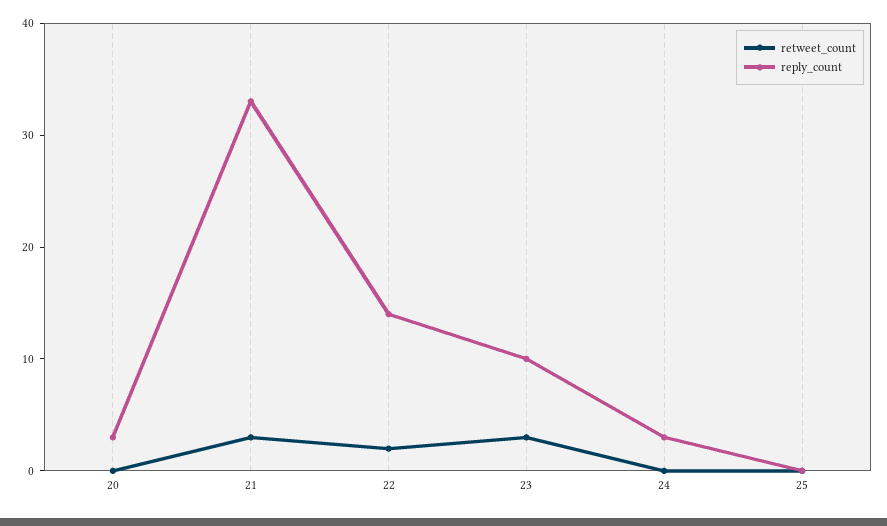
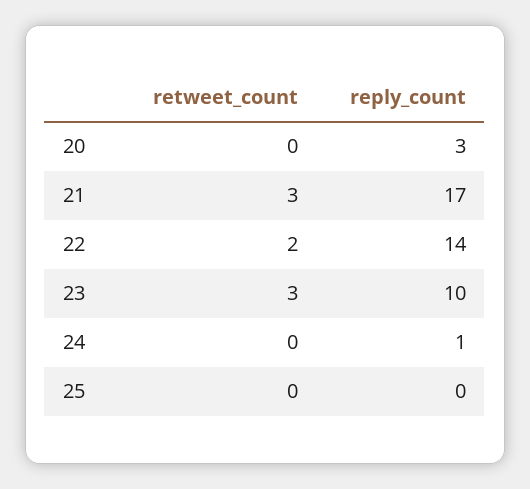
  {
    "retweet_count": {
      "20": 0,
      "21": 3,
      "22": 2,
      "23": 3,
      "24": 0,
      "25": 0
    },
    "reply_count": {
      "20": 3,
-     "21": 33,
+     "21": 17,
      "22": 14,
      "23": 10,
-     "24": 3,
+     "24": 1,
      "25": 0
    }
  }

